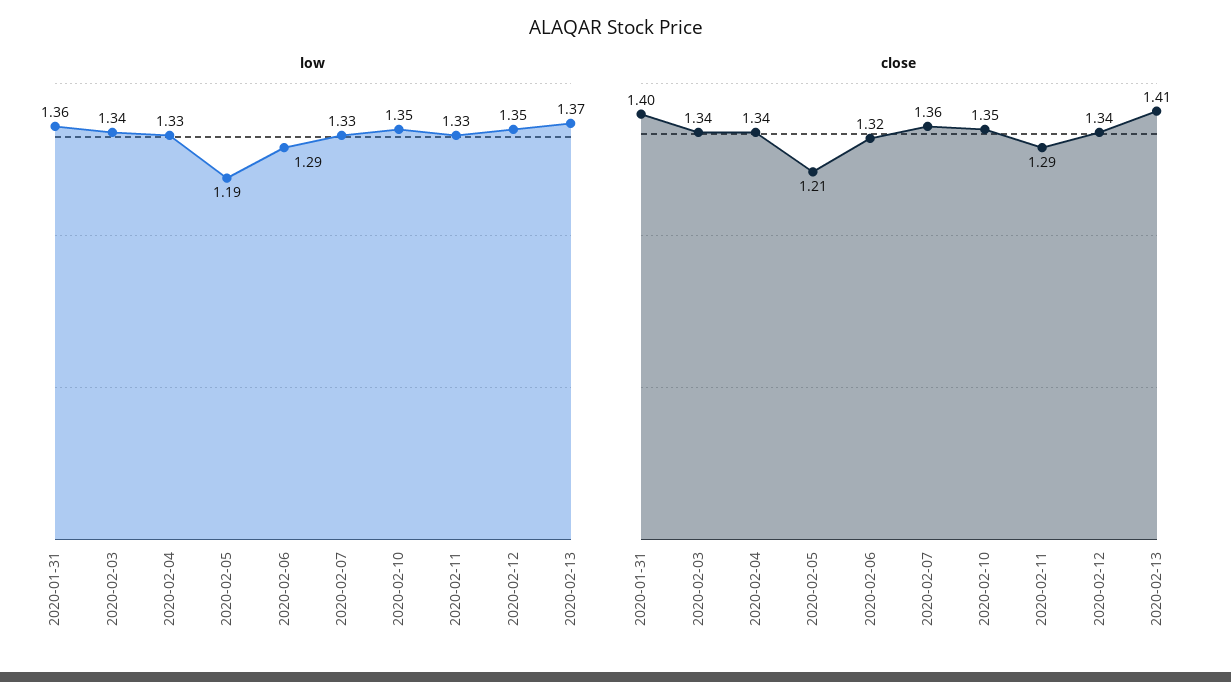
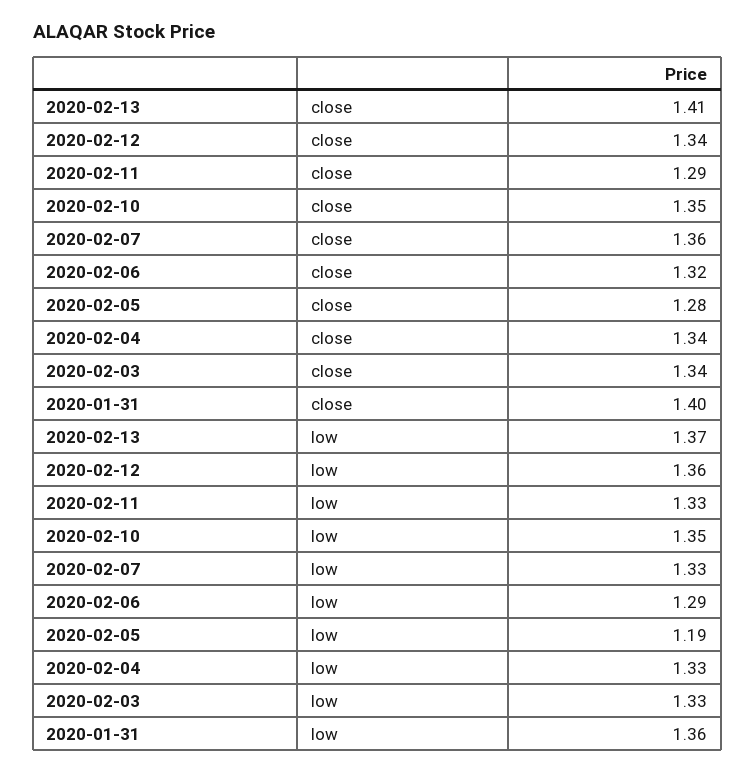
  {
    "low": {
      "2020-01-31": 1.36,
-     "2020-02-03": 1.34,
+     "2020-02-03": 1.33,
      "2020-02-04": 1.33,
      "2020-02-05": 1.19,
      "2020-02-06": 1.29,
      "2020-02-07": 1.33,
      "2020-02-10": 1.35,
      "2020-02-11": 1.33,
-     "2020-02-12": 1.35,
+     "2020-02-12": 1.36,
      "2020-02-13": 1.37
    },
    "close": {
      "2020-01-31": 1.4,
      "2020-02-03": 1.34,
      "2020-02-04": 1.34,
-     "2020-02-05": 1.21,
+     "2020-02-05": 1.28,
      "2020-02-06": 1.32,
      "2020-02-07": 1.36,
      "2020-02-10": 1.35,
      "2020-02-11": 1.29,
      "2020-02-12": 1.34,
      "2020-02-13": 1.41
    }
  }

